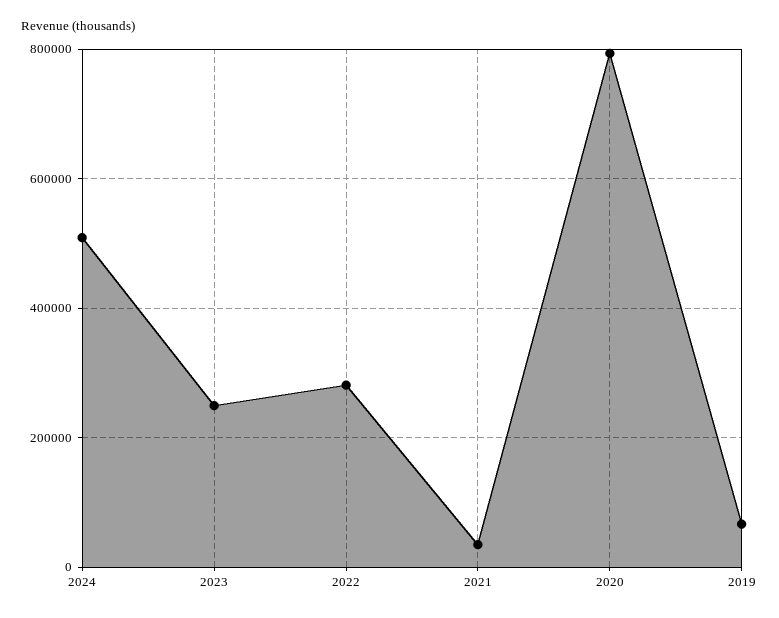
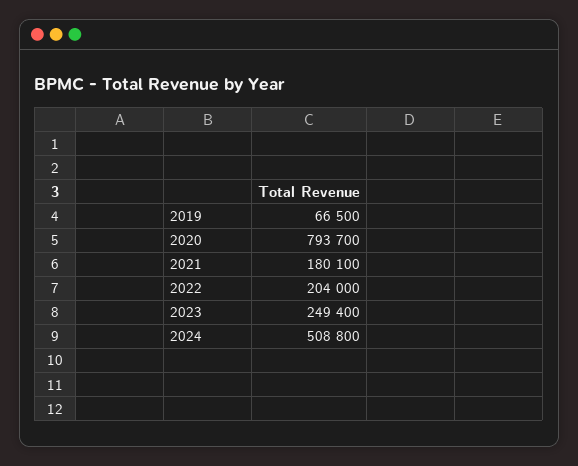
  {
    "2024": 508800,
    "2023": 249400,
-   "2022": 280000,
+   "2022": 204000,
-   "2021": 40000,
+   "2021": 180100,
    "2020": 793700,
    "2019": 66500
  }

